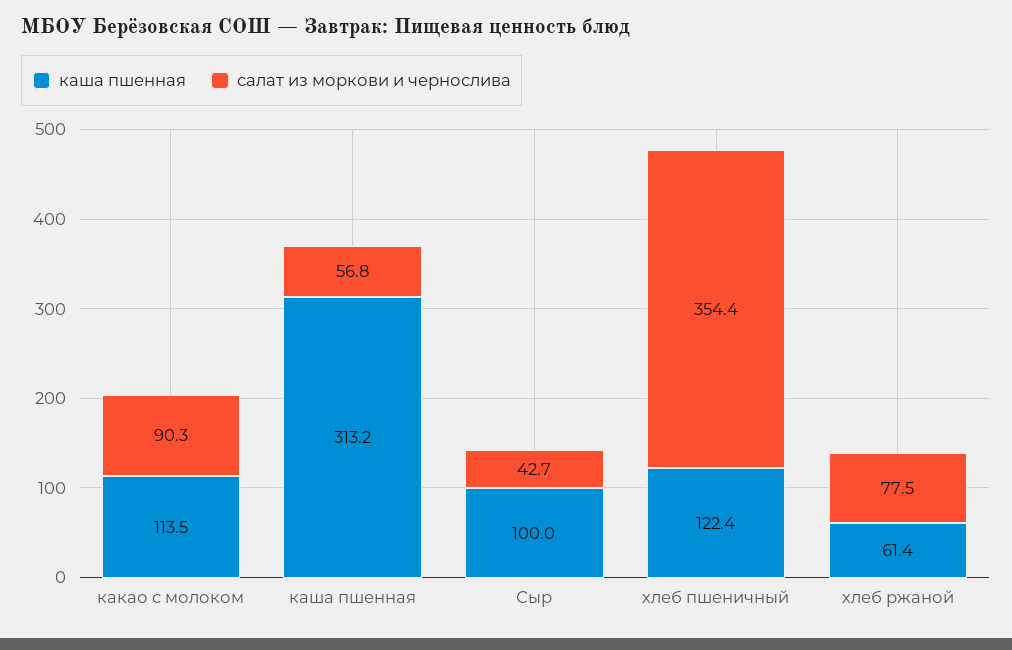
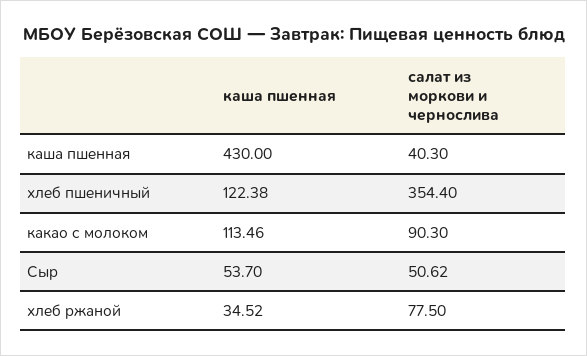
  {
    "каша пшенная": {
      "какао с молоком": 113.46,
-     "каша пшенная": 313.2,
+     "каша пшенная": 430,
-     "Сыр": 100,
+     "Сыр": 53.7,
      "хлеб пшеничный": 122.38,
-     "хлеб ржаной": 61.4
+     "хлеб ржаной": 34.52
    },
    "салат из моркови и чернослива": {
      "какао с молоком": 90.3,
-     "каша пшенная": 56.8,
+     "каша пшенная": 40.3,
-     "Сыр": 42.7,
+     "Сыр": 50.62,
      "хлеб пшеничный": 354.4,
      "хлеб ржаной": 77.5
    }
  }

